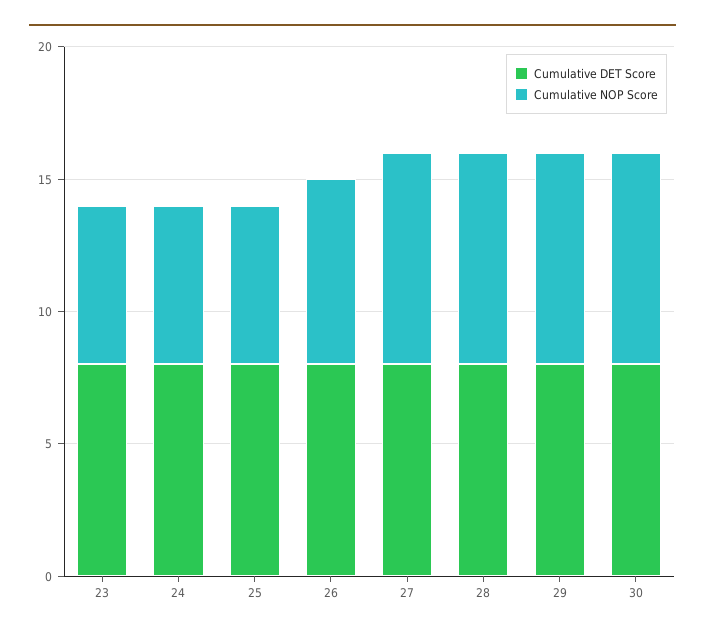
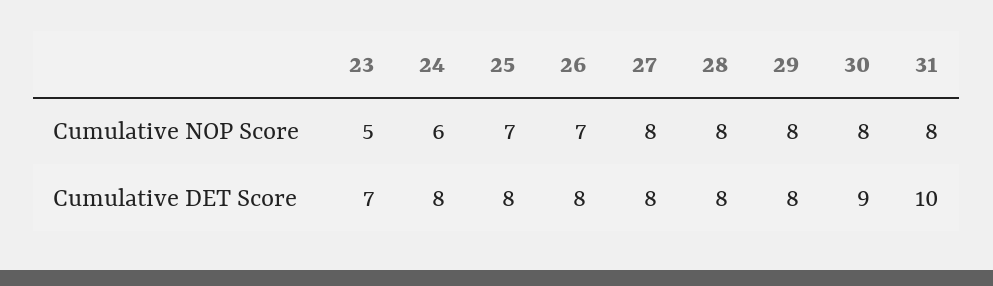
  {
    "Cumulative DET Score": {
-     "23": 8,
+     "23": 7,
      "24": 8,
      "25": 8,
      "26": 8,
      "27": 8,
      "28": 8,
      "29": 8,
-     "30": 8
+     "30": 9,
+     "31": 10
    },
    "Cumulative NOP Score": {
-     "23": 6,
+     "23": 5,
      "24": 6,
-     "25": 6,
+     "25": 7,
      "26": 7,
      "27": 8,
      "28": 8,
      "29": 8,
-     "30": 8
+     "30": 8,
+     "31": 8
    }
  }

